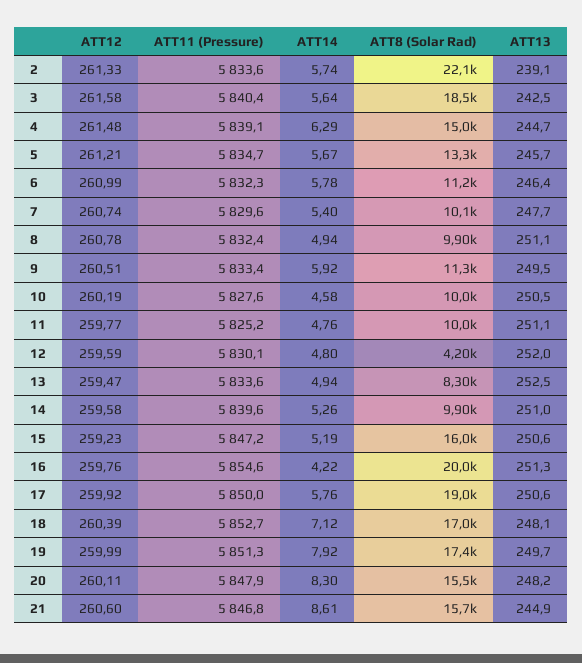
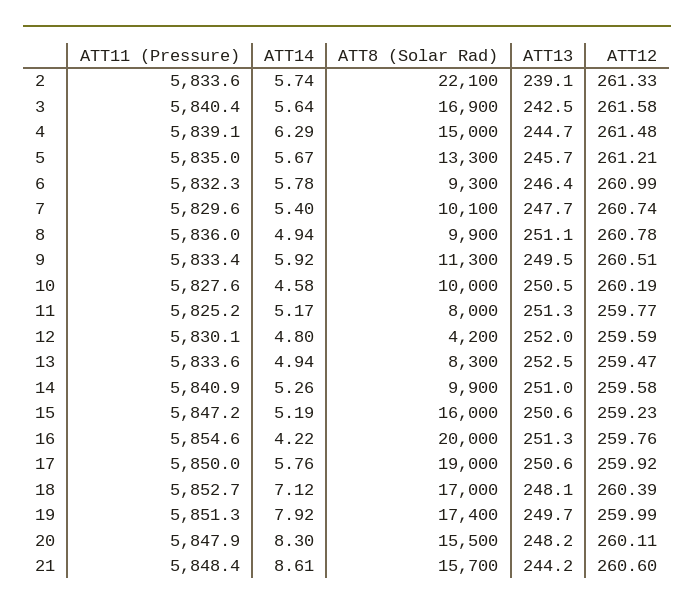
  {
    "ATT12": {
      "2": 261.33,
      "3": 261.58,
      "4": 261.48,
      "5": 261.21,
      "6": 260.99,
      "7": 260.74,
      "8": 260.78,
      "9": 260.51,
      "10": 260.19,
      "11": 259.77,
      "12": 259.59,
      "13": 259.47,
      "14": 259.58,
      "15": 259.23,
      "16": 259.76,
      "17": 259.92,
      "18": 260.39,
      "19": 259.99,
      "20": 260.11,
      "21": 260.6
    },
    "ATT11 (Pressure)": {
      "2": 5833.6,
      "3": 5840.4,
      "4": 5839.1,
-     "5": 5834.7,
+     "5": 5835,
      "6": 5832.3,
      "7": 5829.6,
-     "8": 5832.4,
+     "8": 5836,
      "9": 5833.4,
      "10": 5827.6,
      "11": 5825.2,
      "12": 5830.1,
      "13": 5833.6,
-     "14": 5839.6,
+     "14": 5840.9,
      "15": 5847.2,
      "16": 5854.6,
      "17": 5850,
      "18": 5852.7,
      "19": 5851.3,
      "20": 5847.9,
-     "21": 5846.8
+     "21": 5848.4
    },
    "ATT14": {
      "2": 5.74,
      "3": 5.64,
      "4": 6.29,
      "5": 5.67,
      "6": 5.78,
      "7": 5.4,
      "8": 4.94,
      "9": 5.92,
      "10": 4.58,
-     "11": 4.76,
+     "11": 5.17,
      "12": 4.8,
      "13": 4.94,
      "14": 5.26,
      "15": 5.19,
      "16": 4.22,
      "17": 5.76,
      "18": 7.12,
      "19": 7.92,
      "20": 8.3,
      "21": 8.61
    },
    "ATT8 (Solar Rad)": {
      "2": 22100,
-     "3": 18500,
+     "3": 16900,
      "4": 15000,
      "5": 13300,
-     "6": 11200,
+     "6": 9300,
      "7": 10100,
      "8": 9900,
      "9": 11300,
      "10": 10000,
-     "11": 10000,
+     "11": 8000,
      "12": 4200,
      "13": 8300,
      "14": 9900,
      "15": 16000,
      "16": 20000,
      "17": 19000,
      "18": 17000,
      "19": 17400,
      "20": 15500,
      "21": 15700
    },
    "ATT13": {
      "2": 239.1,
      "3": 242.5,
      "4": 244.7,
      "5": 245.7,
      "6": 246.4,
      "7": 247.7,
      "8": 251.1,
      "9": 249.5,
      "10": 250.5,
-     "11": 251.1,
+     "11": 251.3,
      "12": 252,
      "13": 252.5,
      "14": 251,
      "15": 250.6,
      "16": 251.3,
      "17": 250.6,
      "18": 248.1,
      "19": 249.7,
      "20": 248.2,
-     "21": 244.9
+     "21": 244.2
    }
  }

